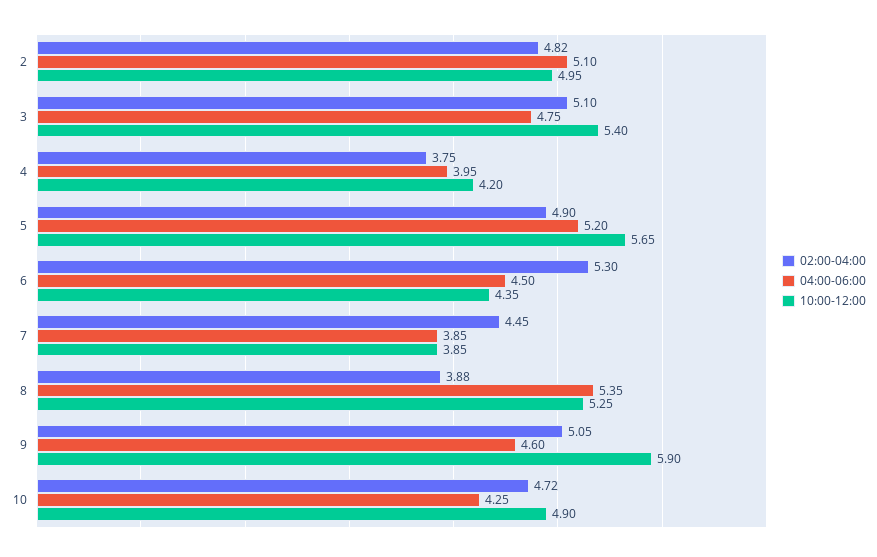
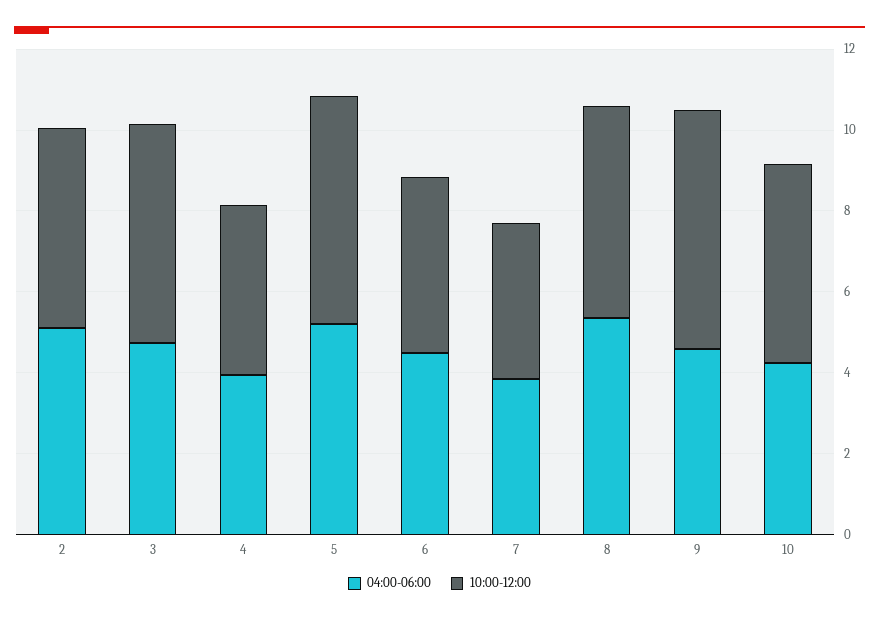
  {
-   "02:00-04:00": {
-     "2": 4.82,
-     "3": 5.1,
-     "4": 3.75,
-     "5": 4.9,
-     "6": 5.3,
-     "7": 4.45,
-     "8": 3.88,
-     "9": 5.05,
-     "10": 4.72
-   },
    "04:00-06:00": {
      "2": 5.1,
      "3": 4.75,
      "4": 3.95,
      "5": 5.2,
      "6": 4.5,
      "7": 3.85,
      "8": 5.35,
      "9": 4.6,
      "10": 4.25
    },
    "10:00-12:00": {
      "2": 4.95,
      "3": 5.4,
      "4": 4.2,
      "5": 5.65,
      "6": 4.35,
      "7": 3.85,
      "8": 5.25,
      "9": 5.9,
      "10": 4.9
    }
  }

